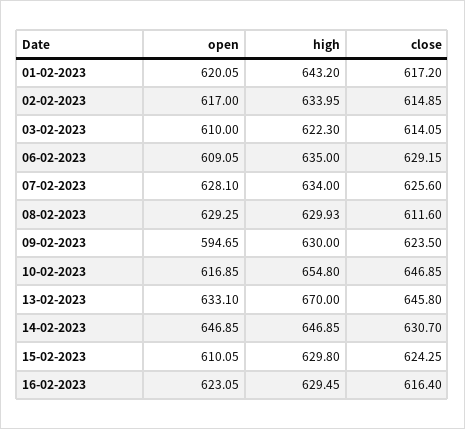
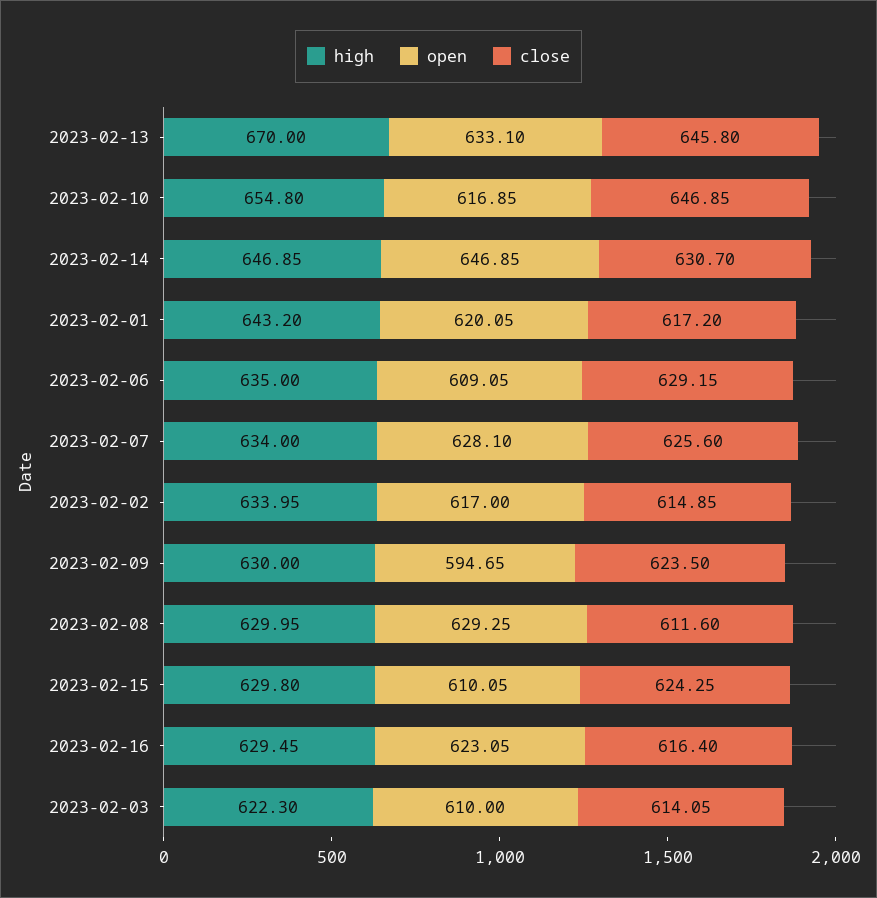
  {
    "open": {
      "01-02-2023": 620.05,
      "02-02-2023": 617,
      "03-02-2023": 610,
      "06-02-2023": 609.05,
      "07-02-2023": 628.1,
      "08-02-2023": 629.25,
      "09-02-2023": 594.65,
      "10-02-2023": 616.85,
      "13-02-2023": 633.1,
      "14-02-2023": 646.85,
      "15-02-2023": 610.05,
      "16-02-2023": 623.05
    },
    "high": {
      "01-02-2023": 643.2,
      "02-02-2023": 633.95,
      "03-02-2023": 622.3,
      "06-02-2023": 635,
      "07-02-2023": 634,
-     "08-02-2023": 629.93,
+     "08-02-2023": 629.95,
      "09-02-2023": 630,
      "10-02-2023": 654.8,
      "13-02-2023": 670,
      "14-02-2023": 646.85,
      "15-02-2023": 629.8,
      "16-02-2023": 629.45
    },
    "close": {
      "01-02-2023": 617.2,
      "02-02-2023": 614.85,
      "03-02-2023": 614.05,
      "06-02-2023": 629.15,
      "07-02-2023": 625.6,
      "08-02-2023": 611.6,
      "09-02-2023": 623.5,
      "10-02-2023": 646.85,
      "13-02-2023": 645.8,
      "14-02-2023": 630.7,
      "15-02-2023": 624.25,
      "16-02-2023": 616.4
    }
  }

